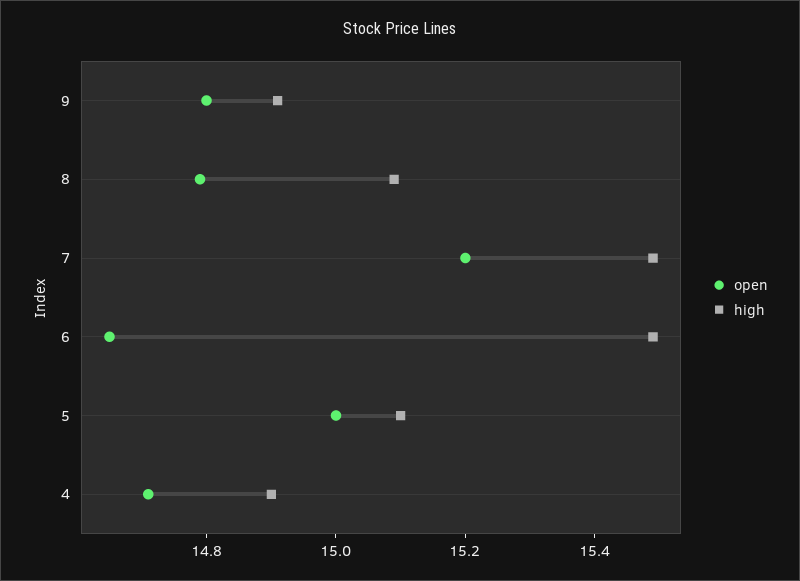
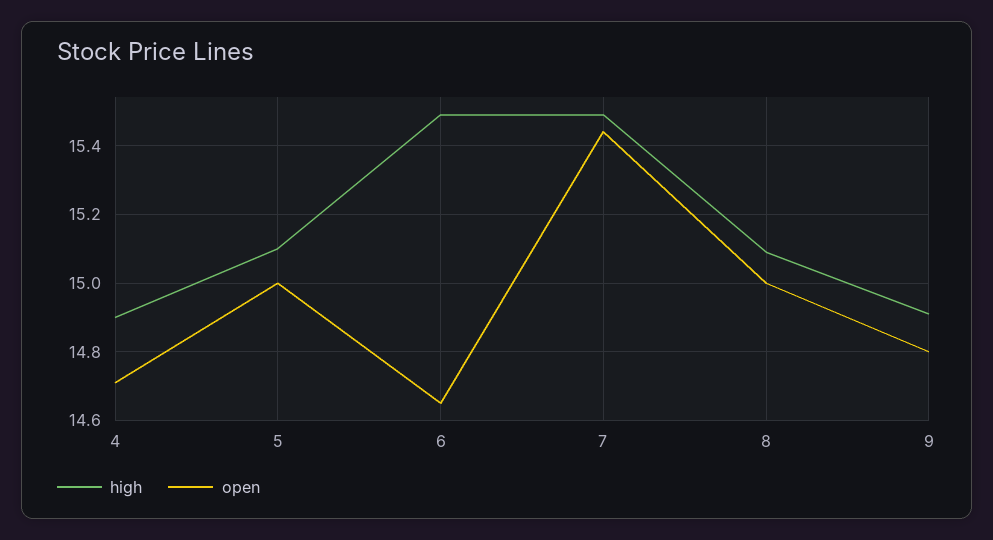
  {
    "open": {
      "9": 14.8,
-     "8": 14.8,
+     "8": 15,
-     "7": 15.2,
+     "7": 15.45,
      "6": 14.65,
      "5": 15,
      "4": 14.7
    },
    "high": {
      "9": 14.9,
      "8": 15.1,
      "7": 15.5,
      "6": 15.5,
      "5": 15.1,
      "4": 14.9
    }
  }

